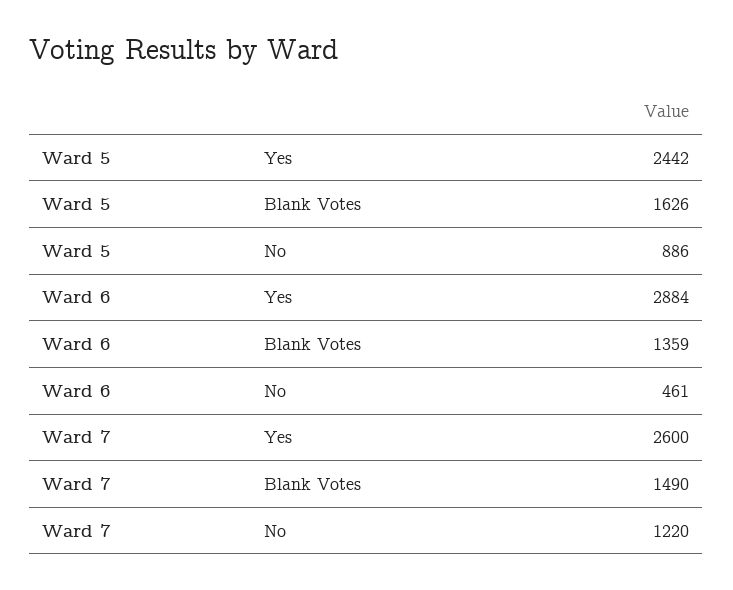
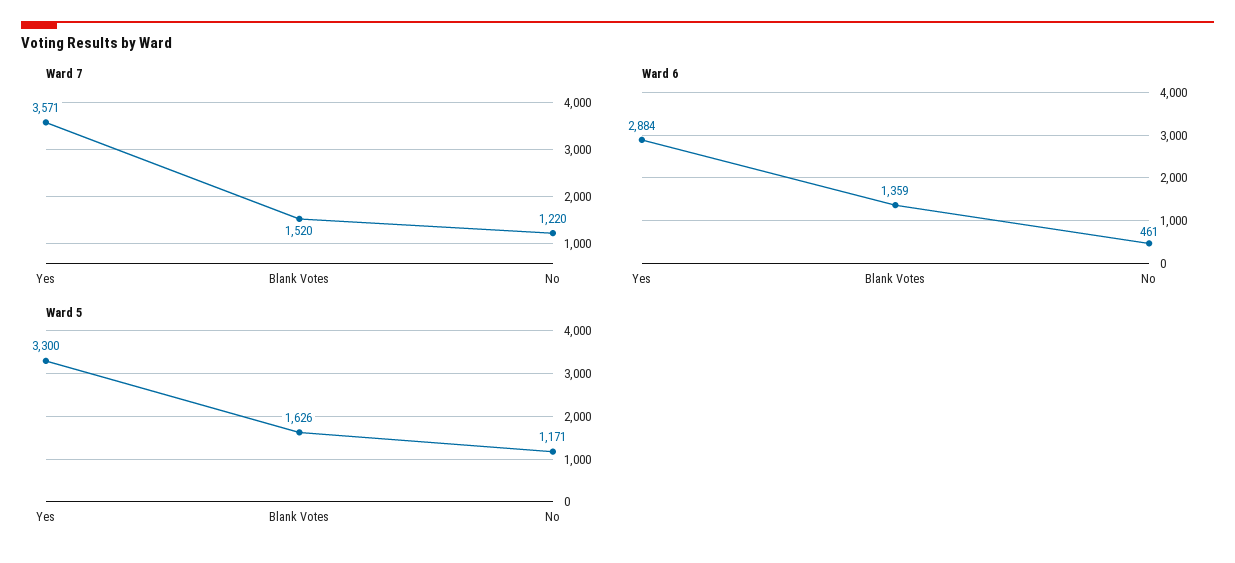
  {
    "Ward 5": {
-     "Yes": 2442,
+     "Yes": 3300,
      "Blank Votes": 1626,
-     "No": 886
+     "No": 1171
    },
    "Ward 6": {
      "Yes": 2884,
      "Blank Votes": 1359,
      "No": 461
    },
    "Ward 7": {
-     "Yes": 2600,
+     "Yes": 3571,
-     "Blank Votes": 1490,
+     "Blank Votes": 1520,
      "No": 1220
    }
  }

